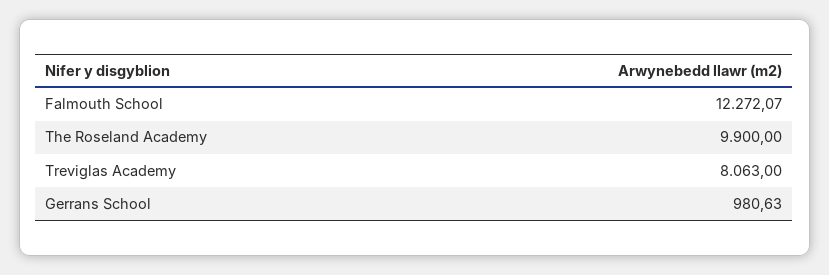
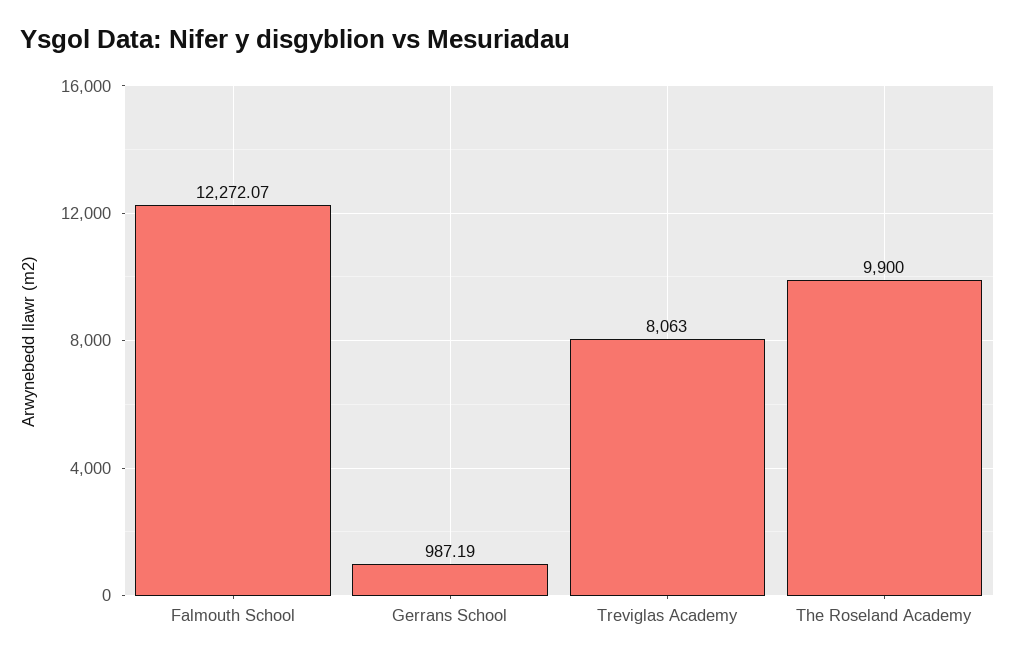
  {
    "Falmouth School": 12272.07,
    "The Roseland Academy": 9900,
    "Treviglas Academy": 8063,
-   "Gerrans School": 980.63
+   "Gerrans School": 987.19
  }

